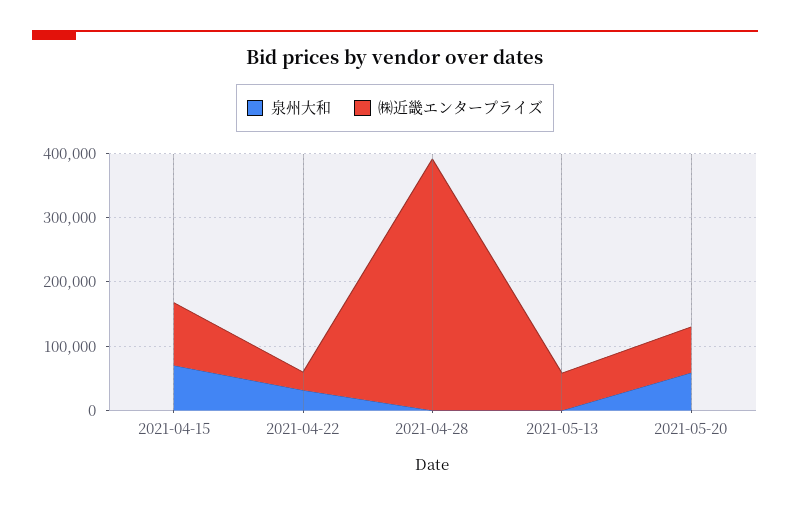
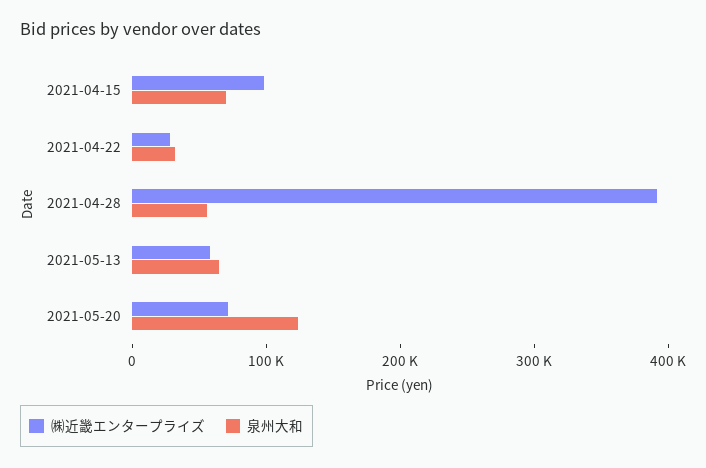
  {
    "泉州大和": {
      "2021-04-15": 60000,
      "2021-04-22": 40000,
-     "2021-04-28": 0,
+     "2021-04-28": 60000,
-     "2021-05-13": 0,
+     "2021-05-13": 60000,
-     "2021-05-20": 60000
+     "2021-05-20": 120000
    },
    "㈱近畿エンタープライズ": {
      "2021-04-15": 100000,
      "2021-04-22": 20000,
      "2021-04-28": 400000,
      "2021-05-13": 60000,
      "2021-05-20": 80000
    }
  }

